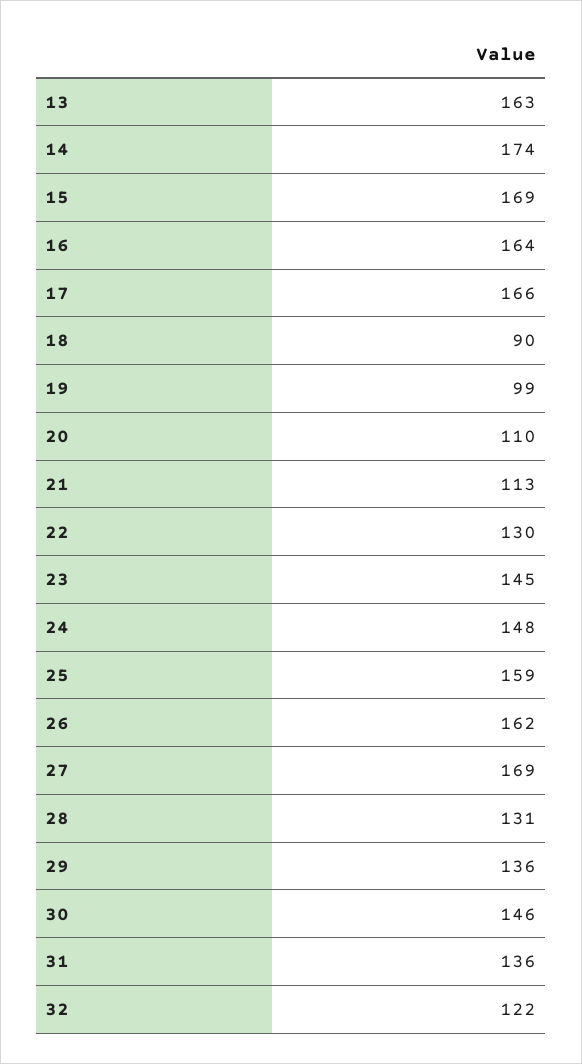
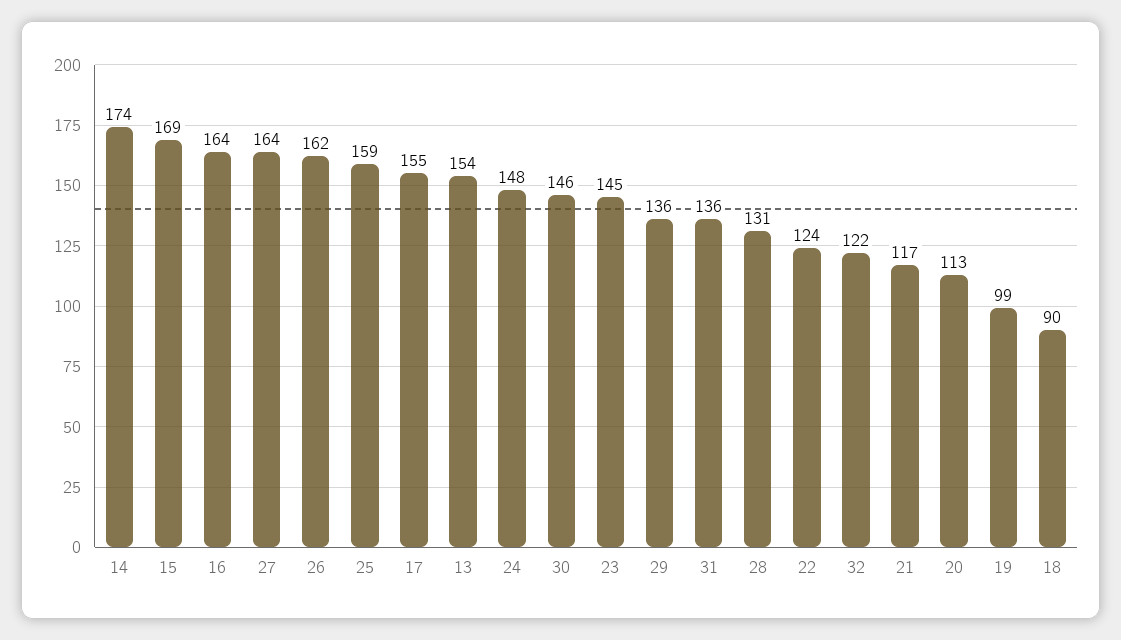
  {
-   "13": 163,
+   "13": 154,
    "14": 174,
    "15": 169,
    "16": 164,
-   "17": 166,
+   "17": 155,
    "18": 90,
    "19": 99,
-   "20": 110,
+   "20": 113,
-   "21": 113,
+   "21": 117,
-   "22": 130,
+   "22": 124,
    "23": 145,
    "24": 148,
    "25": 159,
    "26": 162,
-   "27": 169,
+   "27": 164,
    "28": 131,
    "29": 136,
    "30": 146,
    "31": 136,
    "32": 122
  }

